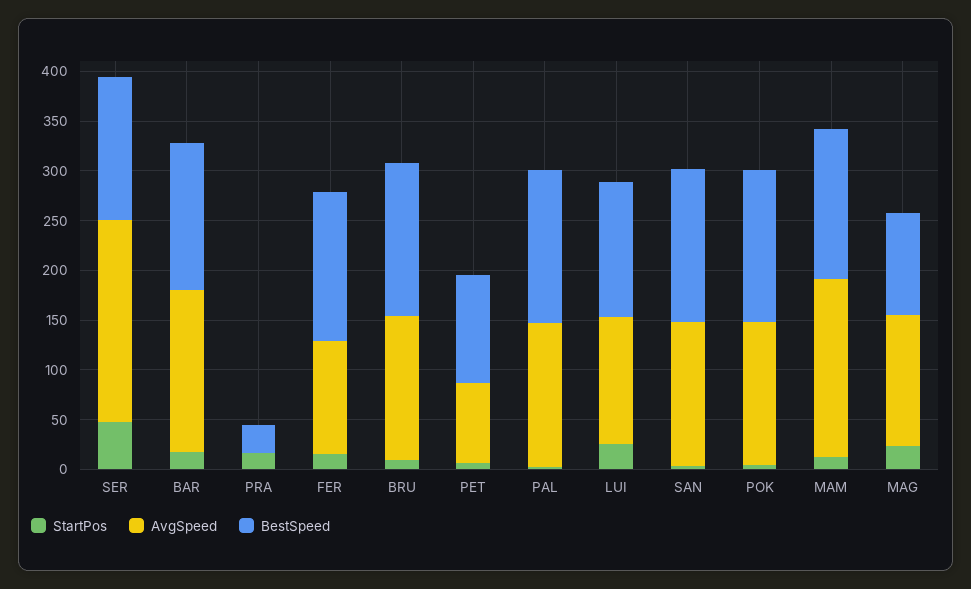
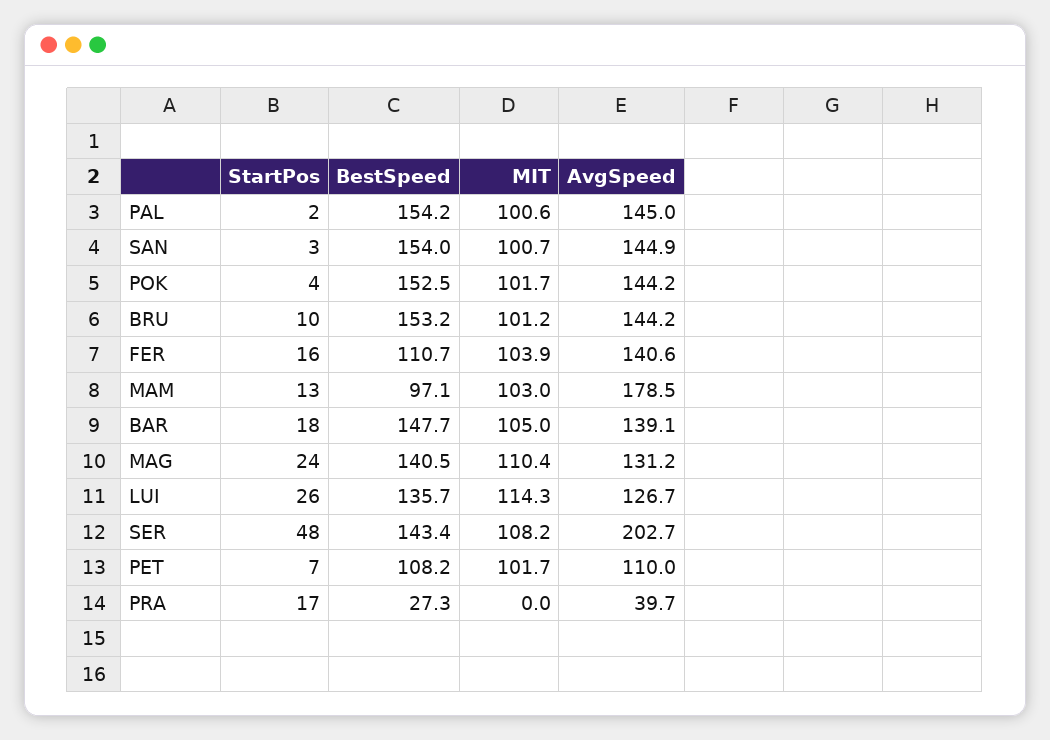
  {
    "StartPos": {
      "SER": 48,
      "BAR": 18,
      "PRA": 17,
      "FER": 16,
      "BRU": 10,
      "PET": 7,
      "PAL": 2,
      "LUI": 26,
      "SAN": 3,
      "POK": 4,
      "MAM": 13,
      "MAG": 24
    },
    "AvgSpeed": {
      "SER": 202.7,
-     "BAR": 160,
+     "BAR": 139.1,
-     "PRA": 0,
+     "PRA": 39.7,
-     "FER": 110,
+     "FER": 140.6,
      "BRU": 144.2,
-     "PET": 80,
+     "PET": 110,
      "PAL": 145,
      "LUI": 126.7,
      "SAN": 144.9,
      "POK": 144.2,
      "MAM": 178.5,
      "MAG": 131.2
    },
    "BestSpeed": {
      "SER": 143.4,
      "BAR": 147.7,
      "PRA": 27.3,
-     "FER": 150,
+     "FER": 110.7,
      "BRU": 153.2,
      "PET": 108.2,
      "PAL": 154.2,
      "LUI": 135.7,
      "SAN": 154,
      "POK": 152.5,
-     "MAM": 150,
+     "MAM": 97.1,
-     "MAG": 100
+     "MAG": 140.5
-   }
+   },
+   "MIT": {
+     "PAL": 100.6,
+     "SAN": 100.7,
+     "POK": 101.7,
+     "BRU": 101.2,
+     "FER": 103.9,
+     "MAM": 103,
+     "BAR": 105,
+     "MAG": 110.4,
+     "LUI": 114.3,
+     "SER": 108.2,
+     "PET": 101.7,
+     "PRA": 0
+   }
  }

